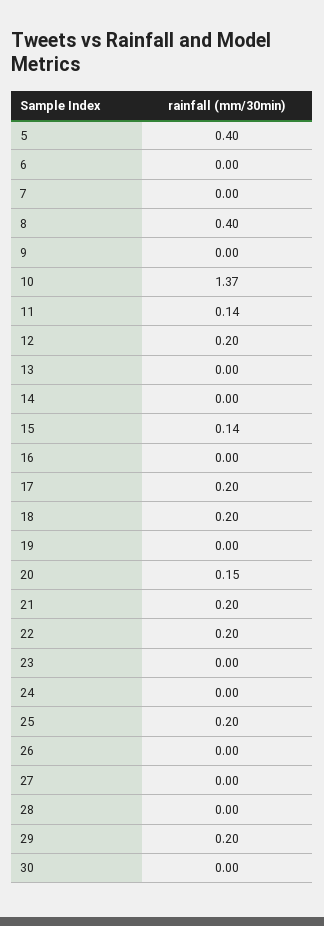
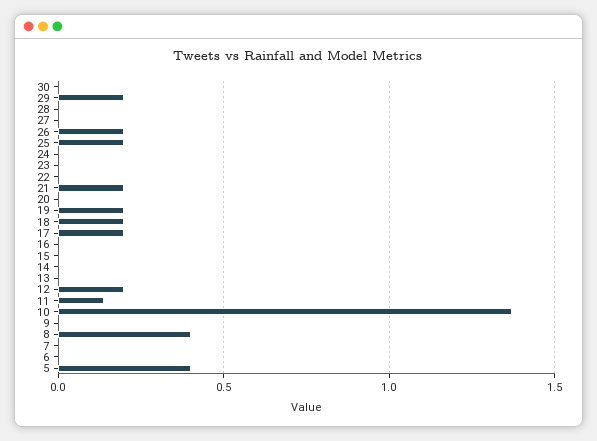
  {
    "5": 0.4,
    "6": 0,
    "7": 0,
    "8": 0.4,
    "9": 0,
    "10": 1.37,
    "11": 0.14,
    "12": 0.2,
    "13": 0,
    "14": 0,
-   "15": 0.14,
+   "15": 0,
    "16": 0,
    "17": 0.2,
    "18": 0.2,
-   "19": 0,
+   "19": 0.2,
-   "20": 0.15,
+   "20": 0,
    "21": 0.2,
-   "22": 0.2,
+   "22": 0,
    "23": 0,
    "24": 0,
    "25": 0.2,
-   "26": 0,
+   "26": 0.2,
    "27": 0,
    "28": 0,
    "29": 0.2,
    "30": 0
  }

